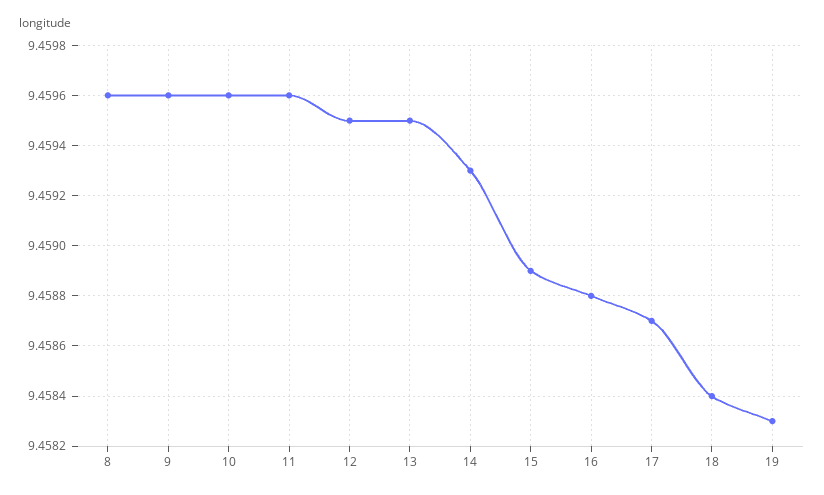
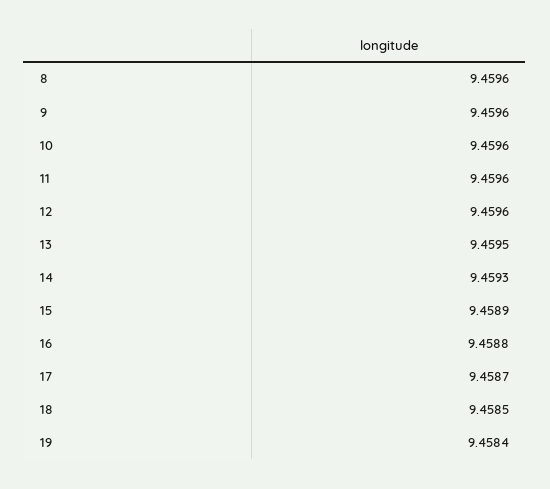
  {
    "8": 9.4596,
    "9": 9.4596,
    "10": 9.4596,
    "11": 9.4596,
-   "12": 9.4595,
+   "12": 9.4596,
    "13": 9.4595,
    "14": 9.4593,
    "15": 9.4589,
    "16": 9.4588,
    "17": 9.4587,
-   "18": 9.4584,
+   "18": 9.4585,
-   "19": 9.4583
+   "19": 9.4584
  }

